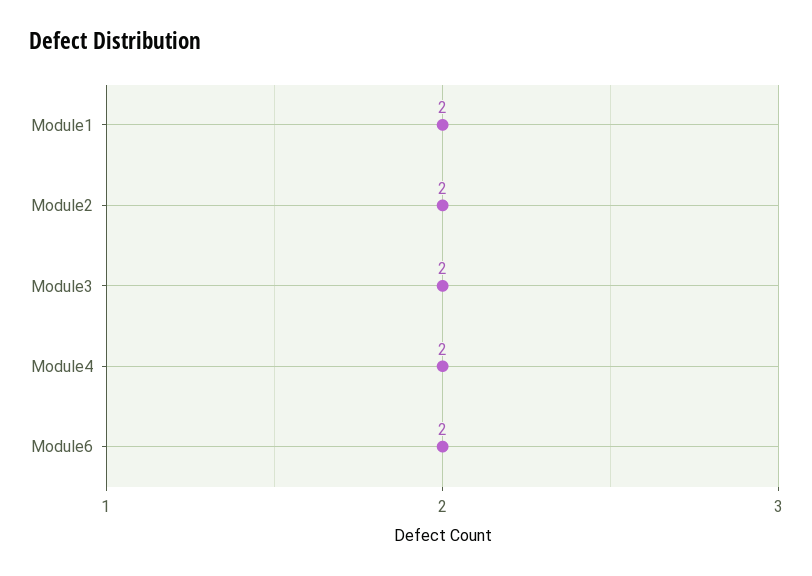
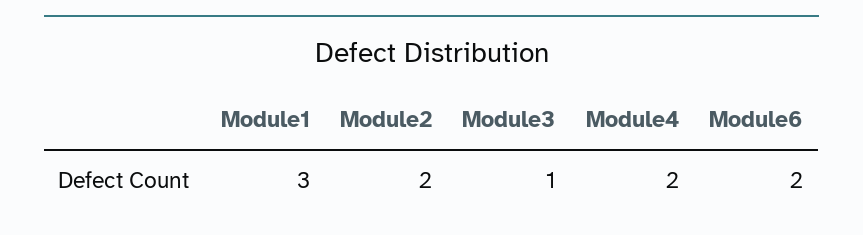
  {
-   "Module1": 2,
+   "Module1": 3,
    "Module2": 2,
-   "Module3": 2,
+   "Module3": 1,
    "Module4": 2,
    "Module6": 2
  }

